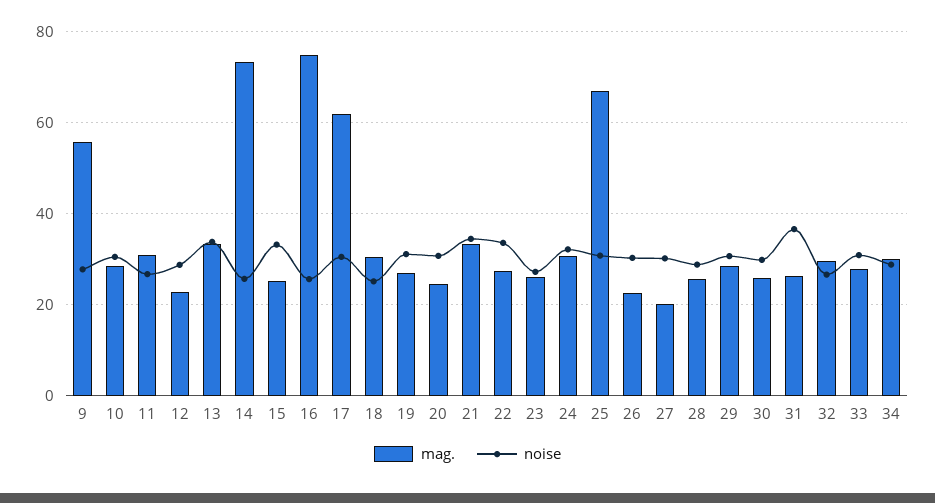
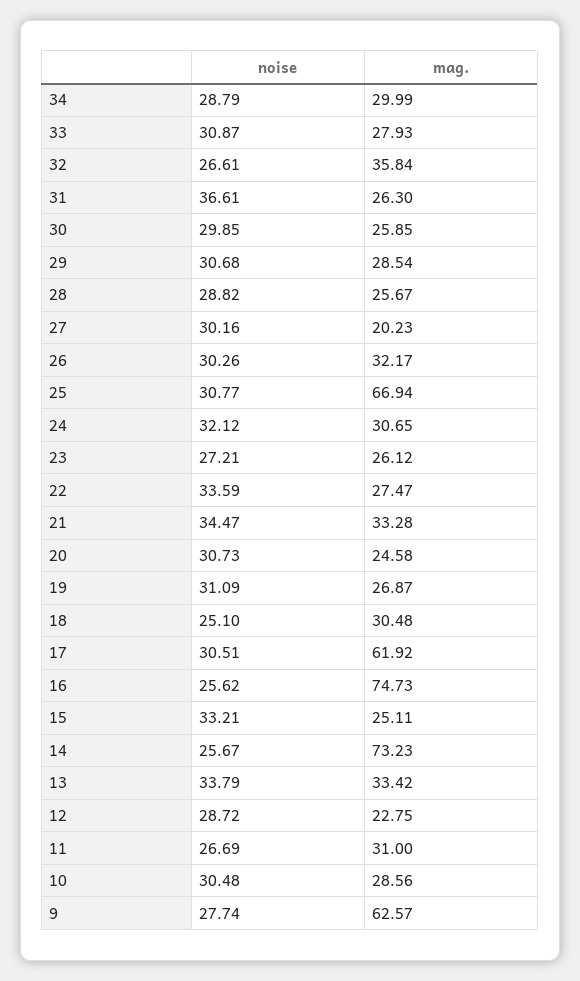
  {
    "mag.": {
-     "9": 56,
+     "9": 62.57,
      "10": 28.56,
      "11": 31,
      "12": 22.75,
      "13": 33.42,
      "14": 73.23,
      "15": 25.11,
      "16": 74.73,
      "17": 61.92,
      "18": 30.48,
      "19": 26.87,
      "20": 24.58,
      "21": 33.28,
      "22": 27.47,
      "23": 26.12,
      "24": 30.65,
      "25": 66.94,
-     "26": 22,
+     "26": 32.17,
      "27": 20.23,
      "28": 25.67,
      "29": 28.54,
      "30": 25.85,
      "31": 26.3,
-     "32": 30,
+     "32": 35.84,
      "33": 27.93,
      "34": 29.99
    },
    "noise": {
      "9": 27.74,
      "10": 30.48,
      "11": 26.69,
      "12": 28.72,
      "13": 33.79,
      "14": 25.67,
      "15": 33.21,
      "16": 25.62,
      "17": 30.51,
      "18": 25.1,
      "19": 31.09,
      "20": 30.73,
      "21": 34.47,
      "22": 33.59,
      "23": 27.21,
      "24": 32.12,
      "25": 30.77,
      "26": 30.26,
      "27": 30.16,
      "28": 28.82,
      "29": 30.68,
      "30": 29.85,
      "31": 36.61,
      "32": 26.61,
      "33": 30.87,
      "34": 28.79
    }
  }

